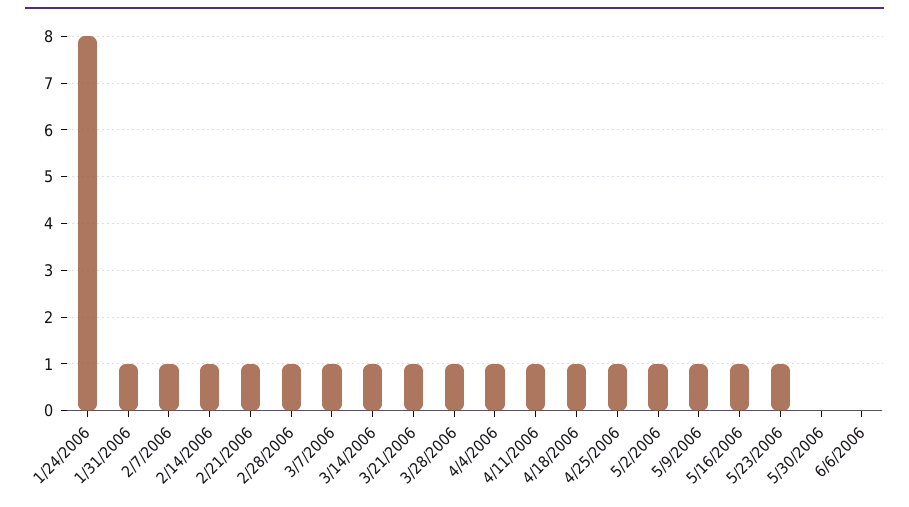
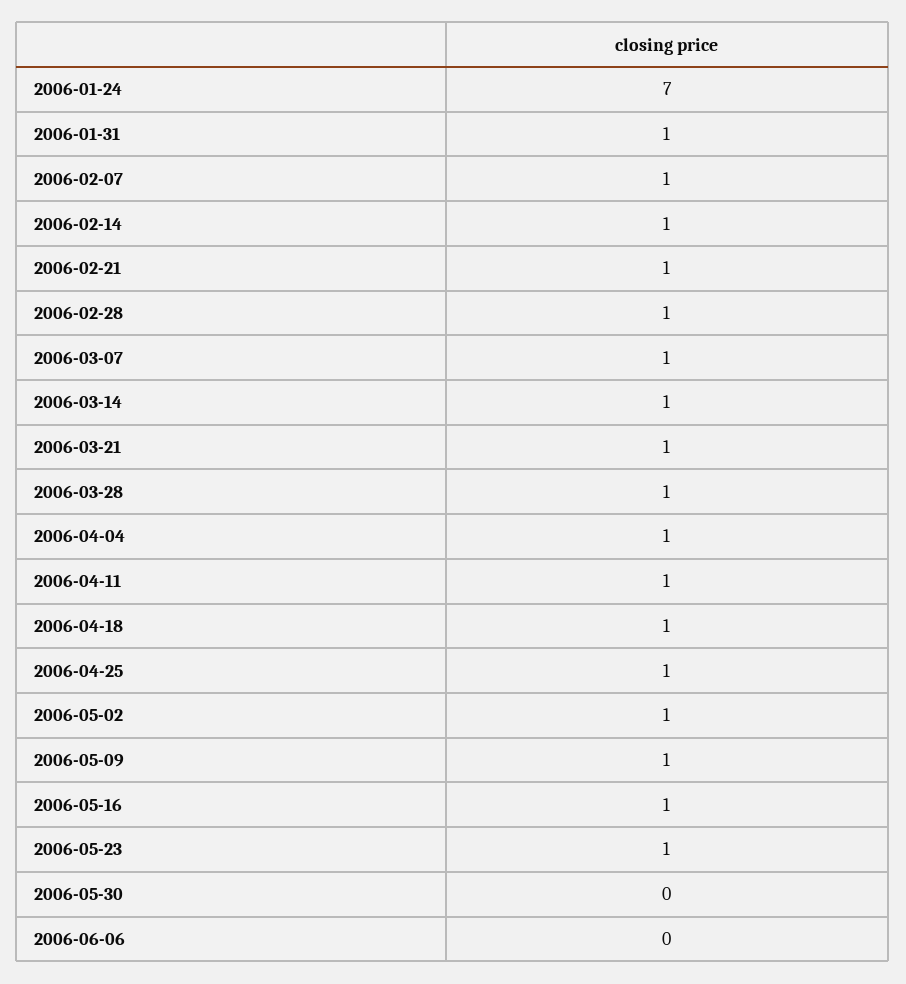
  {
-   "1/24/2006": 8,
+   "1/24/2006": 7,
    "1/31/2006": 1,
    "2/7/2006": 1,
    "2/14/2006": 1,
    "2/21/2006": 1,
    "2/28/2006": 1,
    "3/7/2006": 1,
    "3/14/2006": 1,
    "3/21/2006": 1,
    "3/28/2006": 1,
    "4/4/2006": 1,
    "4/11/2006": 1,
    "4/18/2006": 1,
    "4/25/2006": 1,
    "5/2/2006": 1,
    "5/9/2006": 1,
    "5/16/2006": 1,
    "5/23/2006": 1,
    "5/30/2006": 0,
    "6/6/2006": 0
  }

